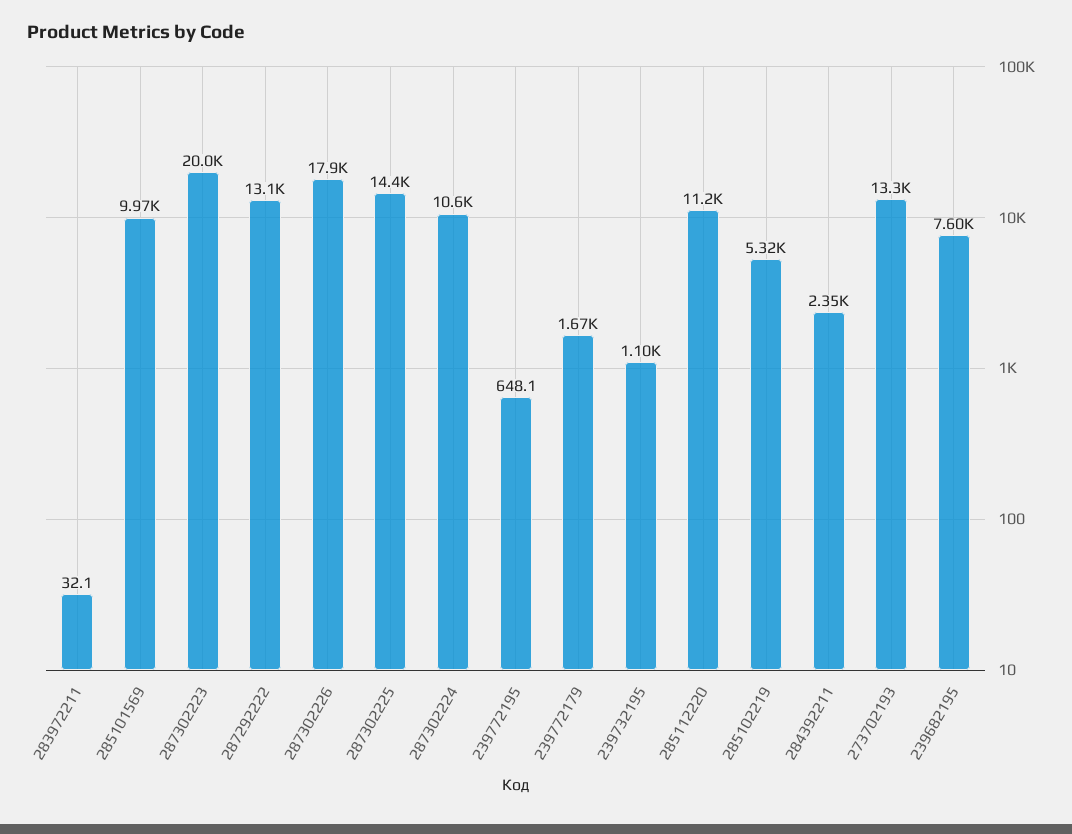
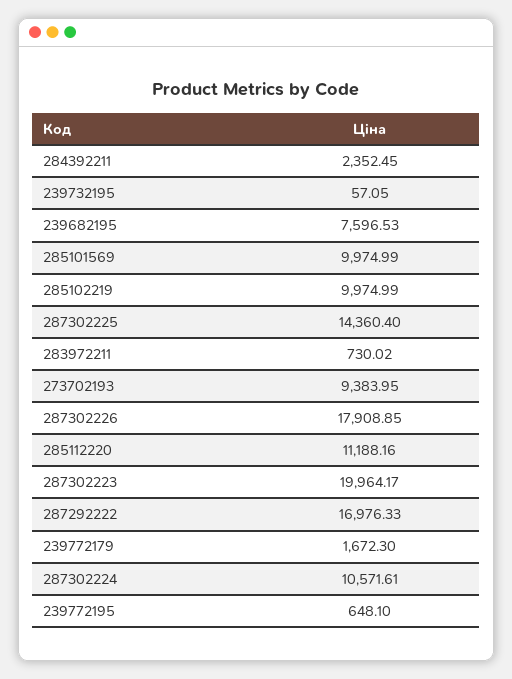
  {
-   "283972211": 32.1,
+   "283972211": 730.02,
    "285101569": 9974.99,
    "287302223": 19964.17,
-   "287292222": 13100,
+   "287292222": 16976.33,
    "287302226": 17908.85,
    "287302225": 14360.4,
    "287302224": 10571.61,
    "239772195": 648.1,
    "239772179": 1672.3,
-   "239732195": 1100,
+   "239732195": 57.05,
    "285112220": 11188.16,
-   "285102219": 5320,
+   "285102219": 9974.99,
    "284392211": 2352.45,
-   "273702193": 13300,
+   "273702193": 9383.95,
    "239682195": 7596.53
  }

